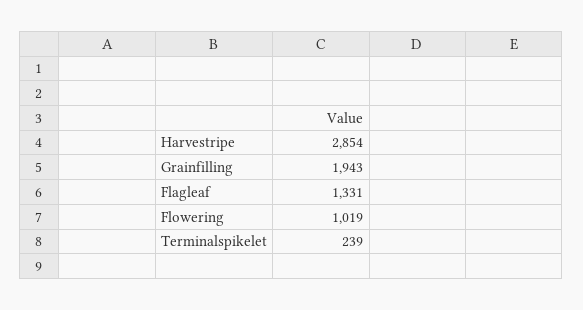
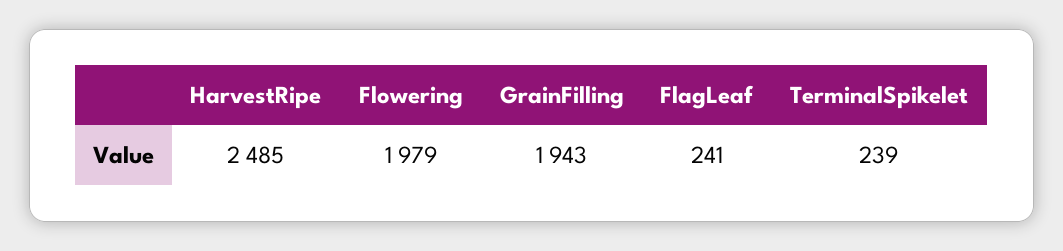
  {
-   "Harvestripe": 2854,
+   "Harvestripe": 2485,
    "Grainfilling": 1943,
-   "Flagleaf": 1331,
+   "Flagleaf": 241,
-   "Flowering": 1019,
+   "Flowering": 1979,
    "Terminalspikelet": 239
  }

